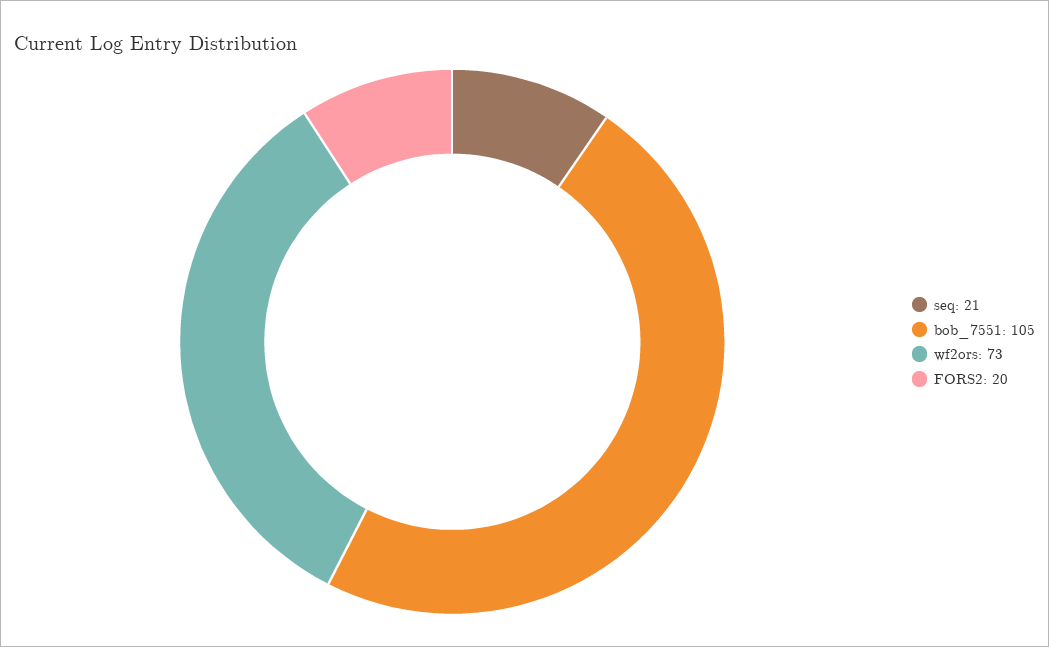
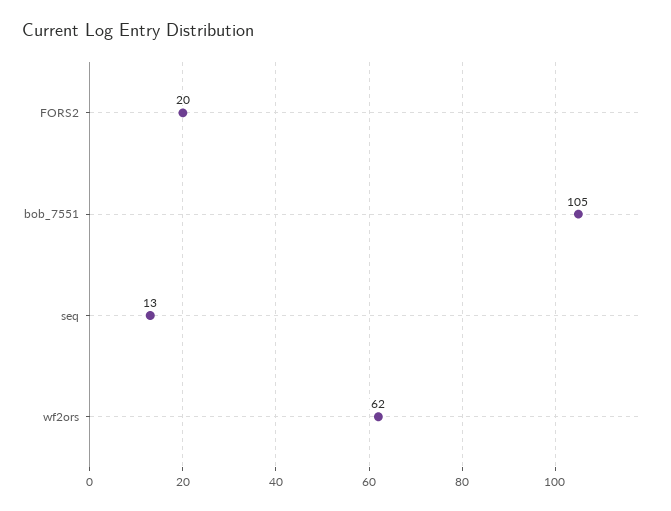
  {
-   "seq": 21,
+   "seq": 13,
    "bob_7551": 105,
-   "wf2ors": 73,
+   "wf2ors": 62,
    "FORS2": 20
  }

